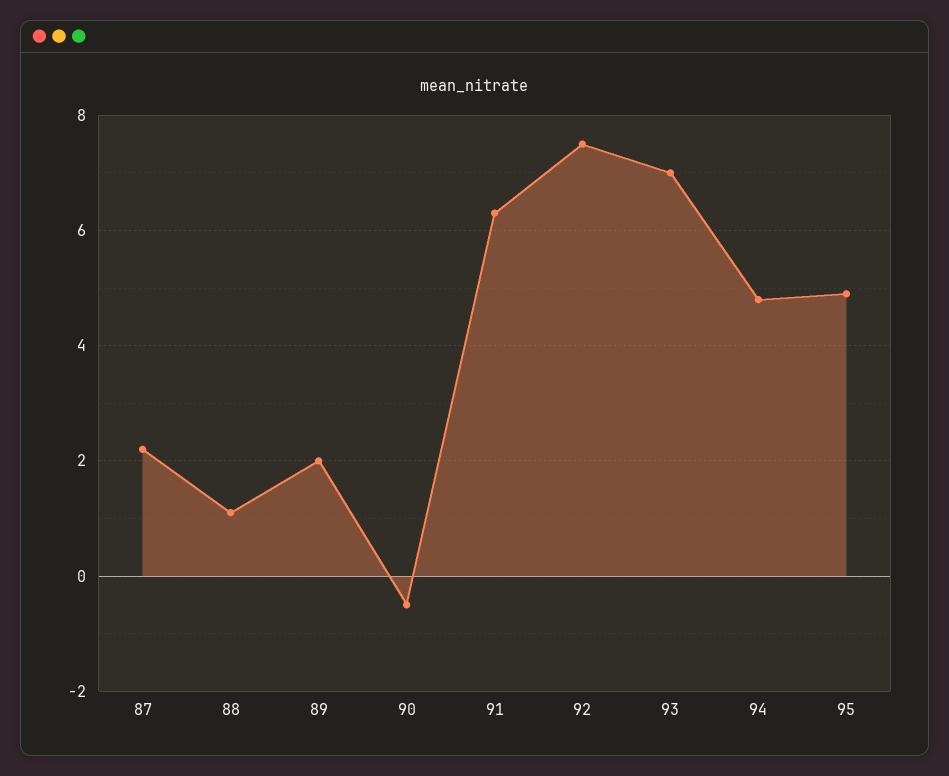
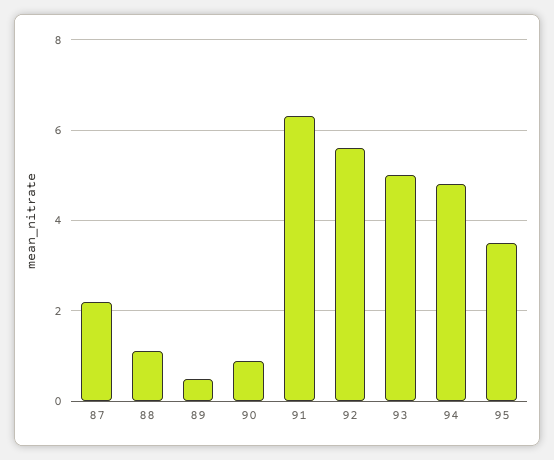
  {
    "87": 2,
    "88": 1,
-   "89": 2,
+   "89": 0.5,
-   "90": -0.5,
+   "90": 1,
    "91": 6.5,
-   "92": 7.5,
+   "92": 5.5,
-   "93": 7,
+   "93": 5,
    "94": 5,
-   "95": 5
+   "95": 3.5
  }

